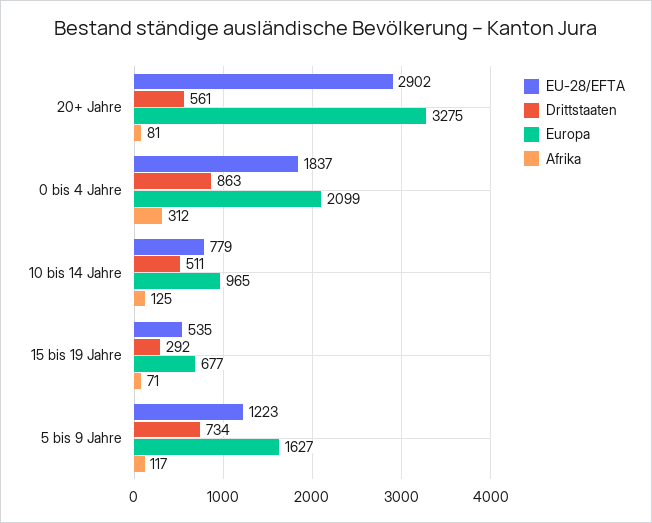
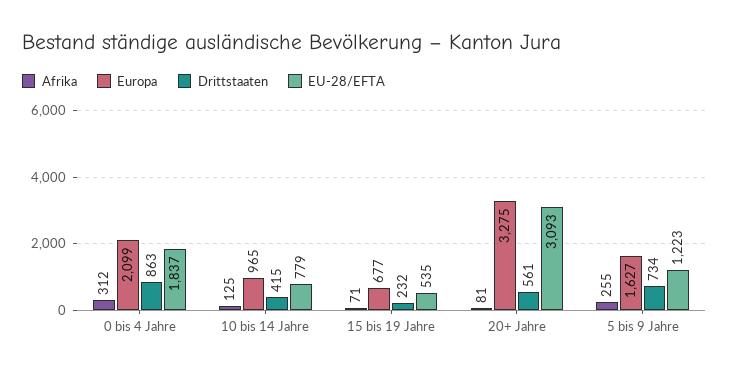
  {
    "EU-28/EFTA": {
-     "20+ Jahre": 2902,
+     "20+ Jahre": 3093,
      "0 bis 4 Jahre": 1837,
      "10 bis 14 Jahre": 779,
      "15 bis 19 Jahre": 535,
      "5 bis 9 Jahre": 1223
    },
    "Drittstaaten": {
      "20+ Jahre": 561,
      "0 bis 4 Jahre": 863,
-     "10 bis 14 Jahre": 511,
+     "10 bis 14 Jahre": 415,
-     "15 bis 19 Jahre": 292,
+     "15 bis 19 Jahre": 232,
      "5 bis 9 Jahre": 734
    },
    "Europa": {
      "20+ Jahre": 3275,
      "0 bis 4 Jahre": 2099,
      "10 bis 14 Jahre": 965,
      "15 bis 19 Jahre": 677,
      "5 bis 9 Jahre": 1627
    },
    "Afrika": {
      "20+ Jahre": 81,
      "0 bis 4 Jahre": 312,
      "10 bis 14 Jahre": 125,
      "15 bis 19 Jahre": 71,
-     "5 bis 9 Jahre": 117
+     "5 bis 9 Jahre": 255
    }
  }

